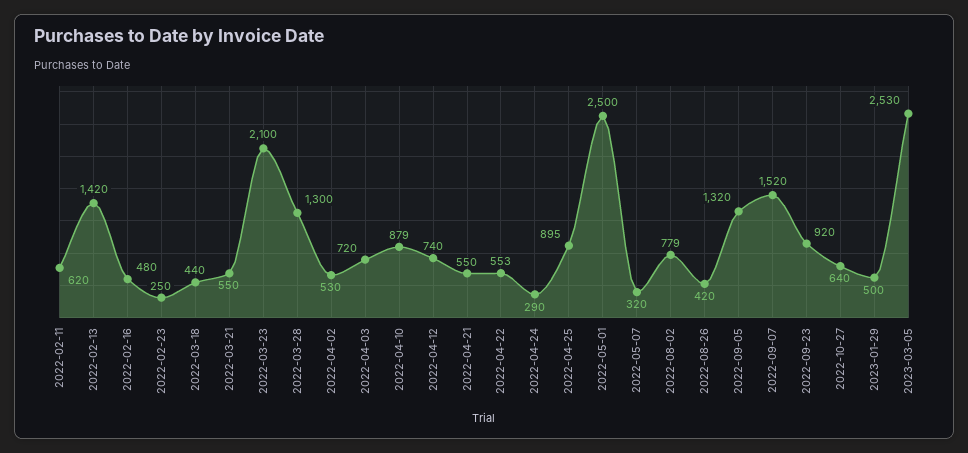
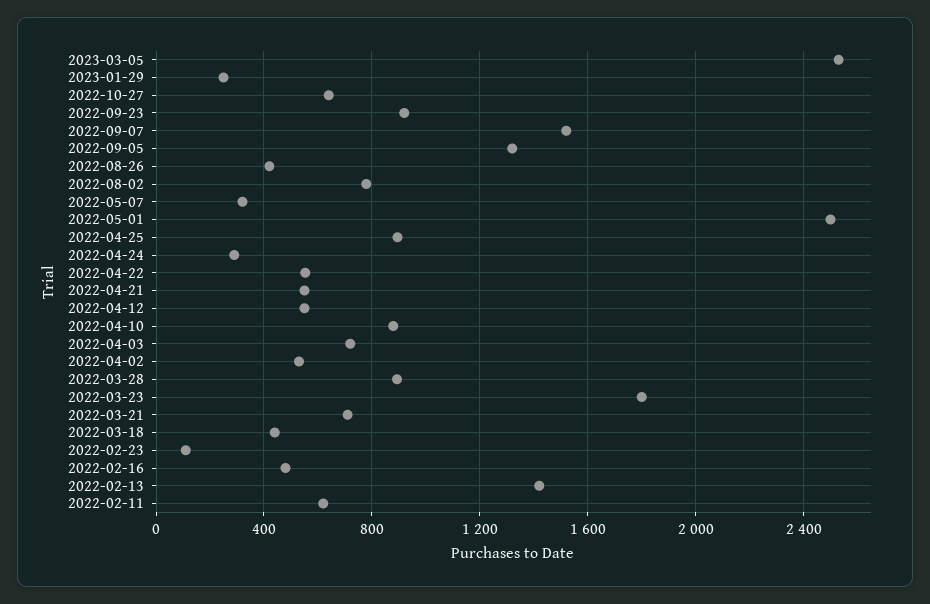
  {
    "2022-02-11": 620,
    "2022-02-13": 1420,
    "2022-02-16": 480,
-   "2022-02-23": 250,
+   "2022-02-23": 100,
    "2022-03-18": 440,
-   "2022-03-21": 550,
+   "2022-03-21": 700,
-   "2022-03-23": 2100,
+   "2022-03-23": 1800,
-   "2022-03-28": 1300,
+   "2022-03-28": 900,
    "2022-04-02": 530,
    "2022-04-03": 720,
    "2022-04-10": 879,
-   "2022-04-12": 740,
+   "2022-04-12": 550,
    "2022-04-21": 550,
    "2022-04-22": 553,
    "2022-04-24": 290,
    "2022-04-25": 895,
    "2022-05-01": 2500,
    "2022-05-07": 320,
    "2022-08-02": 779,
    "2022-08-26": 420,
    "2022-09-05": 1320,
    "2022-09-07": 1520,
    "2022-09-23": 920,
    "2022-10-27": 640,
-   "2023-01-29": 500,
+   "2023-01-29": 250,
    "2023-03-05": 2530
  }

